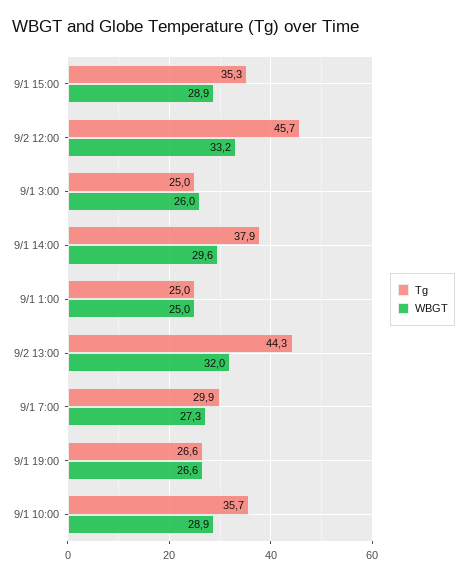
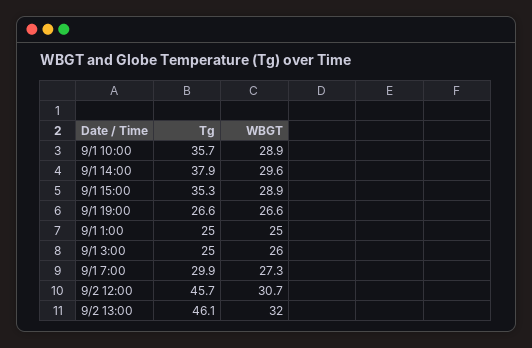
  {
    "Tg": {
      "9/1 15:00": 35.3,
      "9/2 12:00": 45.7,
      "9/1 3:00": 25,
      "9/1 14:00": 37.9,
      "9/1 1:00": 25,
-     "9/2 13:00": 44.3,
+     "9/2 13:00": 46.1,
      "9/1 7:00": 29.9,
      "9/1 19:00": 26.6,
      "9/1 10:00": 35.7
    },
    "WBGT": {
      "9/1 15:00": 28.9,
-     "9/2 12:00": 33.2,
+     "9/2 12:00": 30.7,
      "9/1 3:00": 26,
      "9/1 14:00": 29.6,
      "9/1 1:00": 25,
      "9/2 13:00": 32,
      "9/1 7:00": 27.3,
      "9/1 19:00": 26.6,
      "9/1 10:00": 28.9
    }
  }

